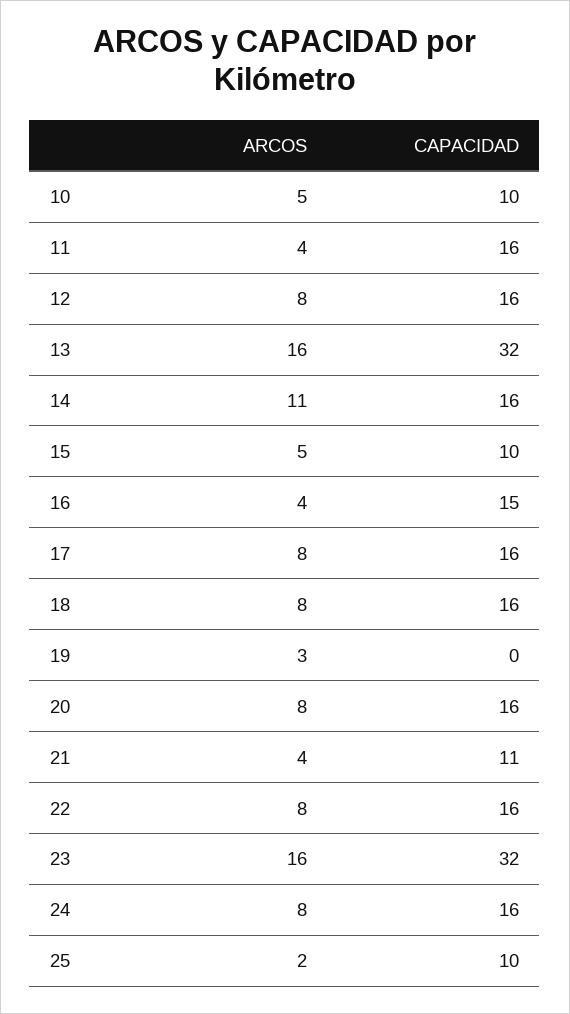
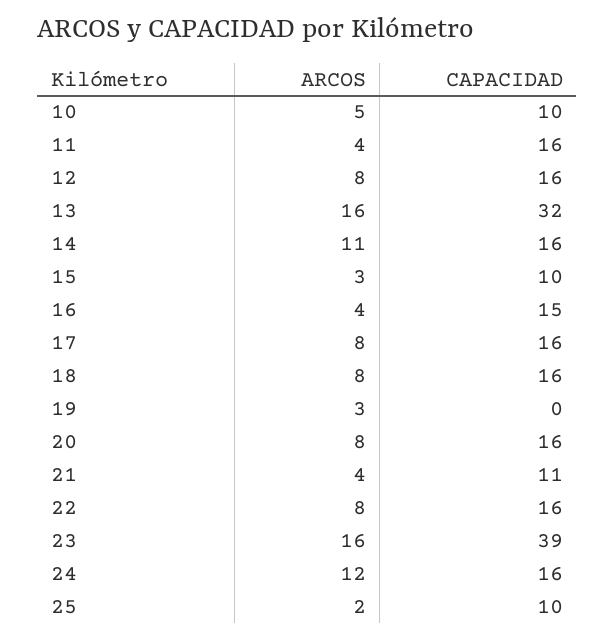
  {
    "ARCOS": {
      "10": 5,
      "11": 4,
      "12": 8,
      "13": 16,
      "14": 11,
-     "15": 5,
+     "15": 3,
      "16": 4,
      "17": 8,
      "18": 8,
      "19": 3,
      "20": 8,
      "21": 4,
      "22": 8,
      "23": 16,
-     "24": 8,
+     "24": 12,
      "25": 2
    },
    "CAPACIDAD": {
      "10": 10,
      "11": 16,
      "12": 16,
      "13": 32,
      "14": 16,
      "15": 10,
      "16": 15,
      "17": 16,
      "18": 16,
      "19": 0,
      "20": 16,
      "21": 11,
      "22": 16,
-     "23": 32,
+     "23": 39,
      "24": 16,
      "25": 10
    }
  }

